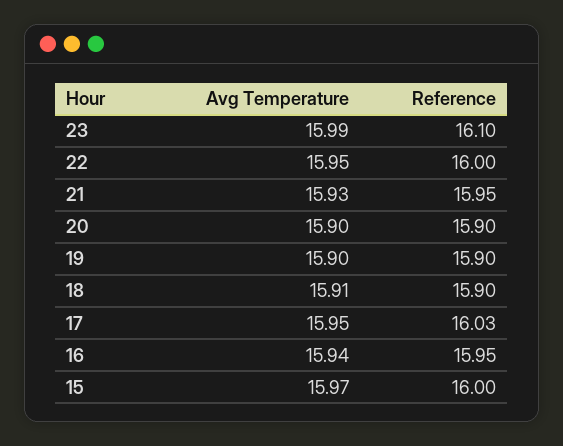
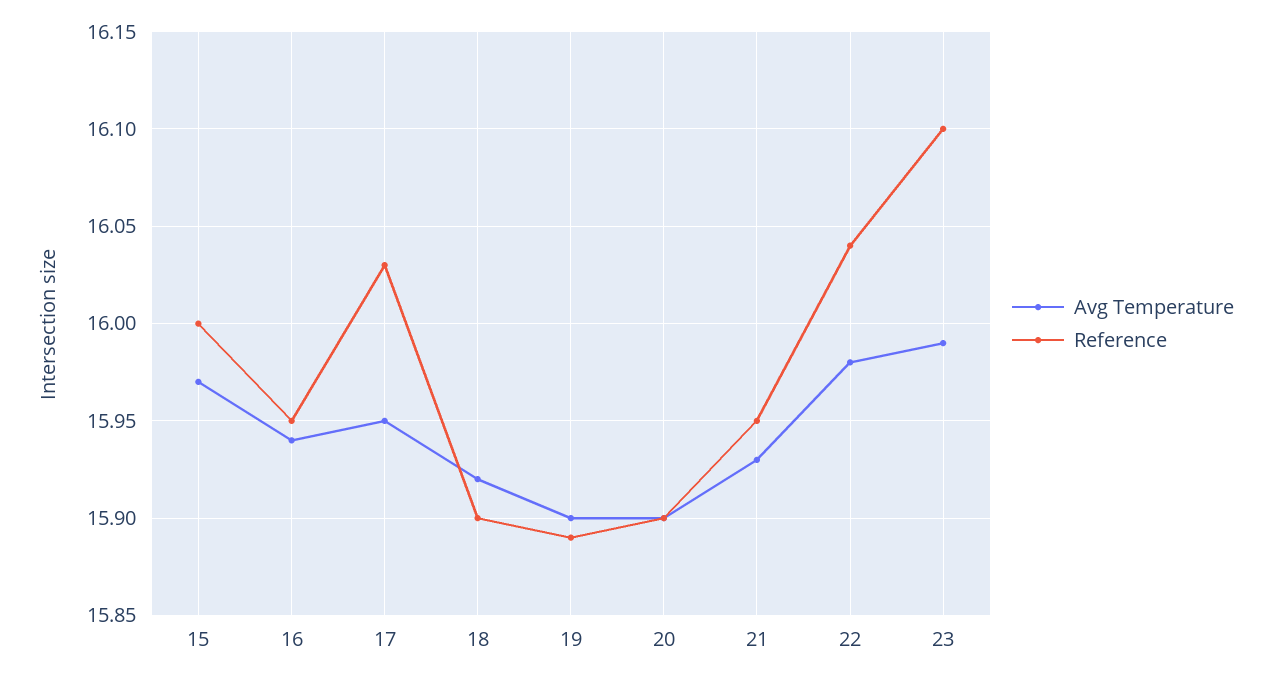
  {
    "Avg Temperature": {
      "23": 15.99,
-     "22": 15.95,
+     "22": 15.98,
      "21": 15.93,
      "20": 15.9,
      "19": 15.9,
-     "18": 15.91,
+     "18": 15.92,
      "17": 15.95,
      "16": 15.94,
      "15": 15.97
    },
    "Reference": {
      "23": 16.1,
-     "22": 16,
+     "22": 16.04,
      "21": 15.95,
      "20": 15.9,
-     "19": 15.9,
+     "19": 15.89,
      "18": 15.9,
      "17": 16.03,
      "16": 15.95,
      "15": 16
    }
  }

